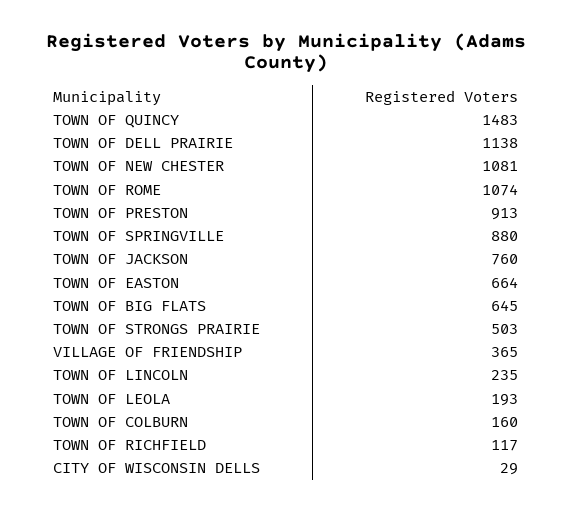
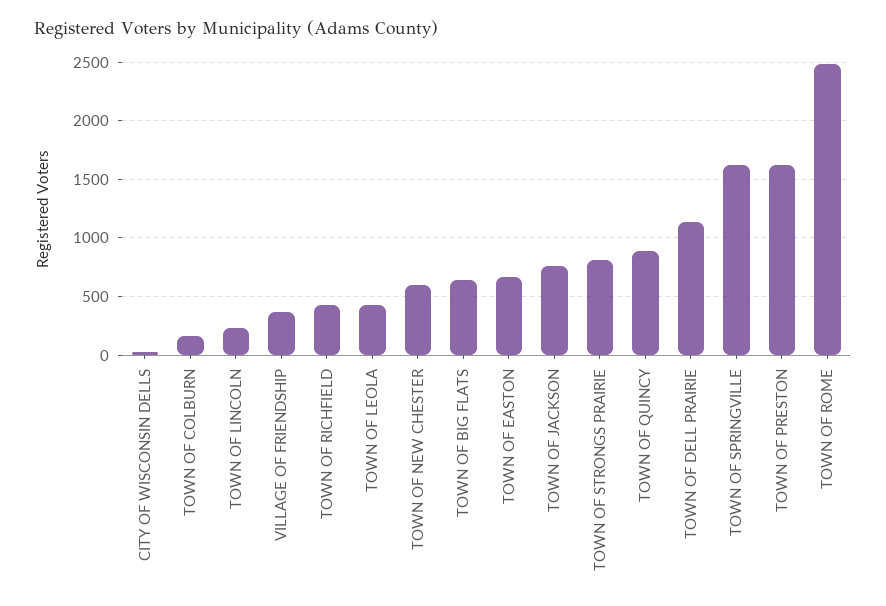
  {
-   "TOWN OF QUINCY": 1483,
+   "TOWN OF QUINCY": 900,
    "TOWN OF DELL PRAIRIE": 1138,
-   "TOWN OF NEW CHESTER": 1081,
+   "TOWN OF NEW CHESTER": 600,
-   "TOWN OF ROME": 1074,
+   "TOWN OF ROME": 2500,
-   "TOWN OF PRESTON": 913,
+   "TOWN OF PRESTON": 1600,
-   "TOWN OF SPRINGVILLE": 880,
+   "TOWN OF SPRINGVILLE": 1600,
    "TOWN OF JACKSON": 760,
    "TOWN OF EASTON": 664,
    "TOWN OF BIG FLATS": 645,
-   "TOWN OF STRONGS PRAIRIE": 503,
+   "TOWN OF STRONGS PRAIRIE": 800,
    "VILLAGE OF FRIENDSHIP": 365,
    "TOWN OF LINCOLN": 235,
-   "TOWN OF LEOLA": 193,
+   "TOWN OF LEOLA": 400,
    "TOWN OF COLBURN": 160,
-   "TOWN OF RICHFIELD": 117,
+   "TOWN OF RICHFIELD": 400,
    "CITY OF WISCONSIN DELLS": 29
  }

